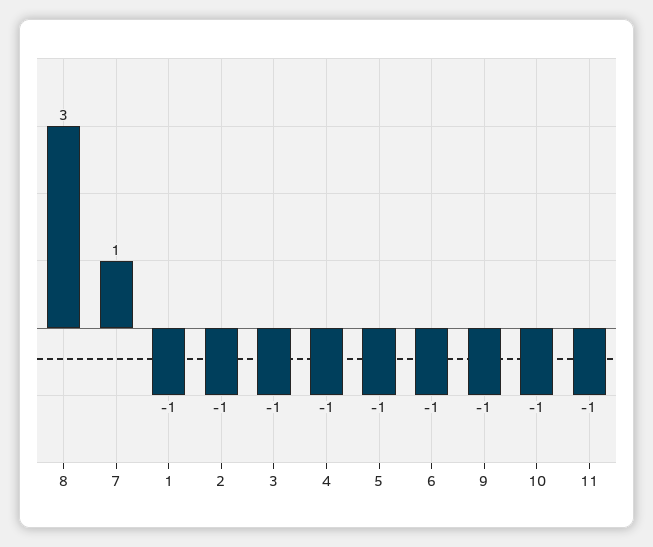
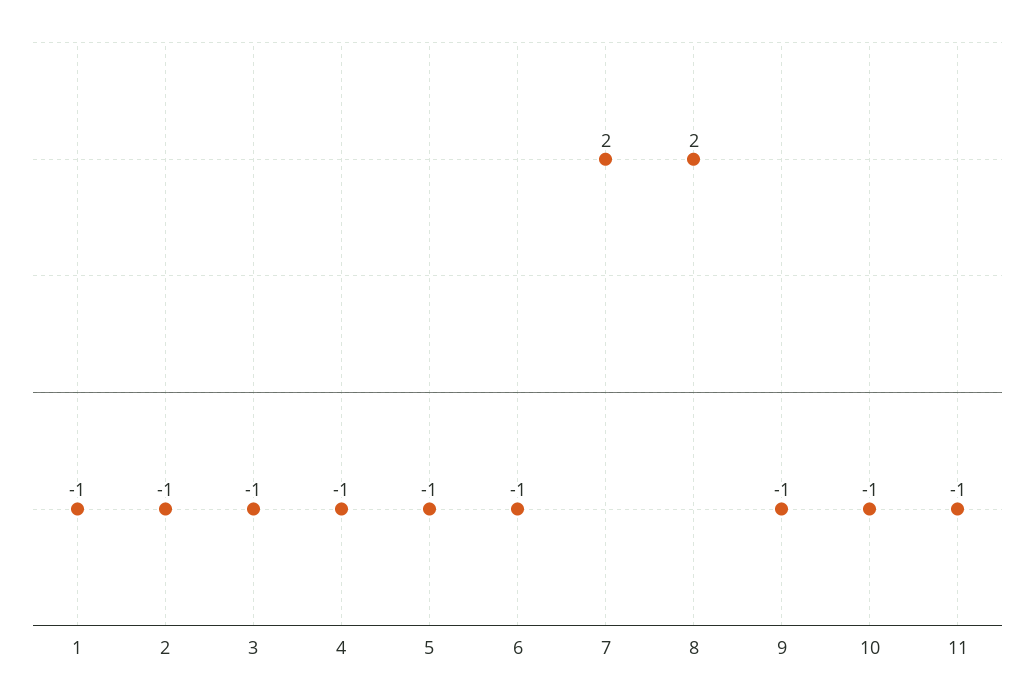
  {
-   "8": 3,
+   "8": 2,
-   "7": 1,
+   "7": 2,
    "1": -1,
    "2": -1,
    "3": -1,
    "4": -1,
    "5": -1,
    "6": -1,
    "9": -1,
    "10": -1,
    "11": -1
  }

